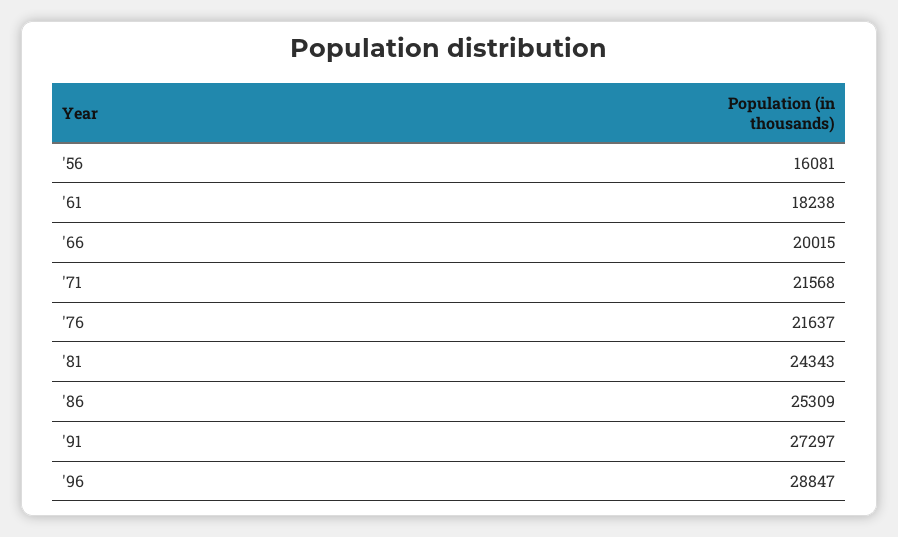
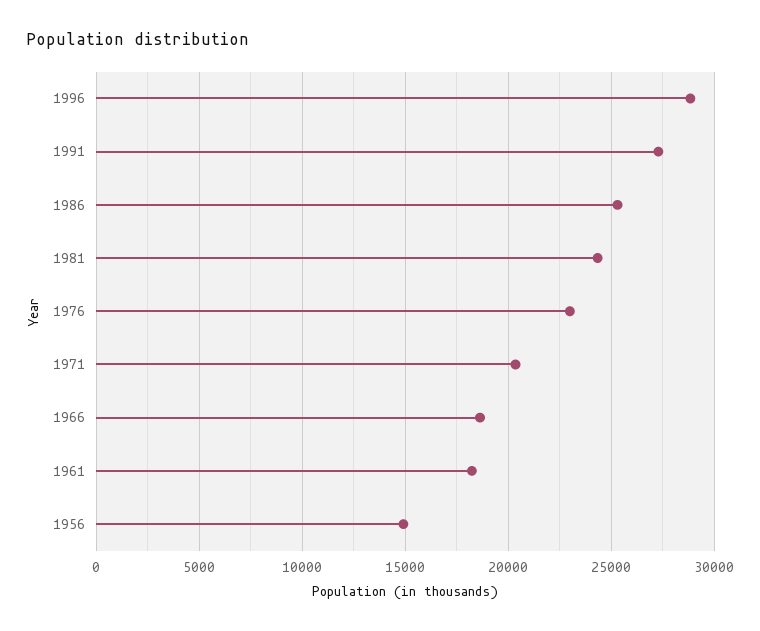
  {
-   "'56": 16081,
+   "'56": 15000,
    "'61": 18238,
-   "'66": 20015,
+   "'66": 18500,
-   "'71": 21568,
+   "'71": 20500,
-   "'76": 21637,
+   "'76": 23000,
    "'81": 24343,
    "'86": 25309,
    "'91": 27297,
    "'96": 28847
  }

